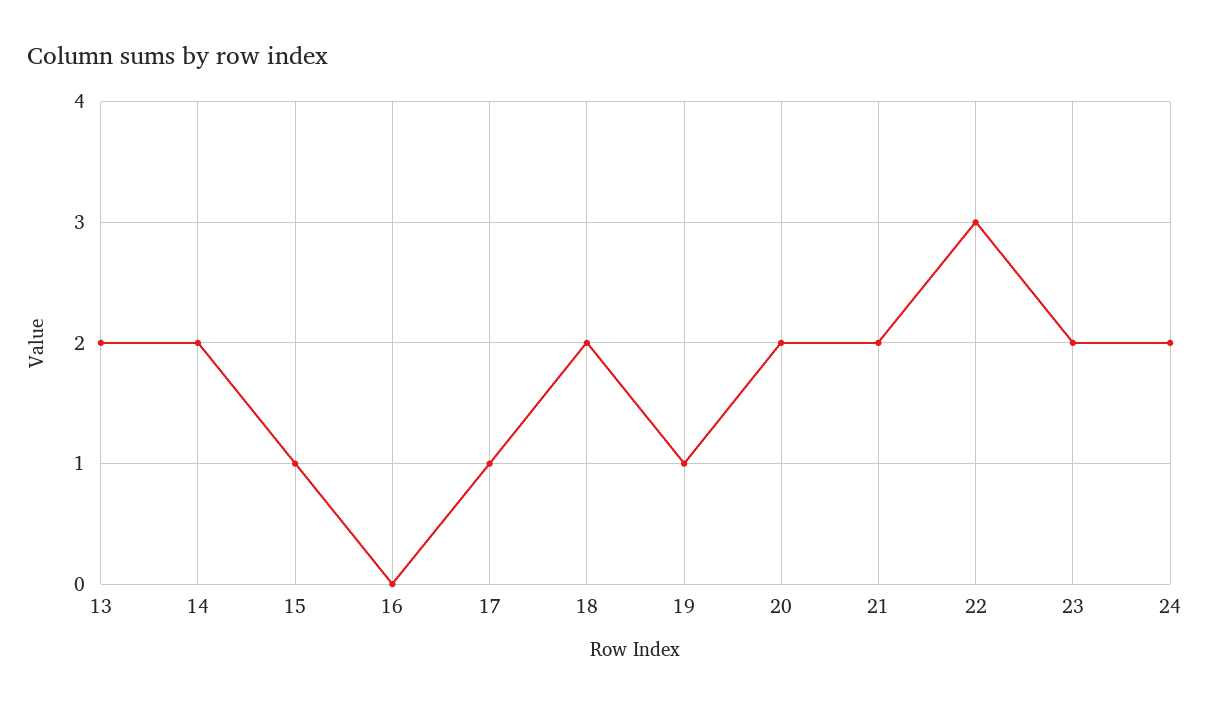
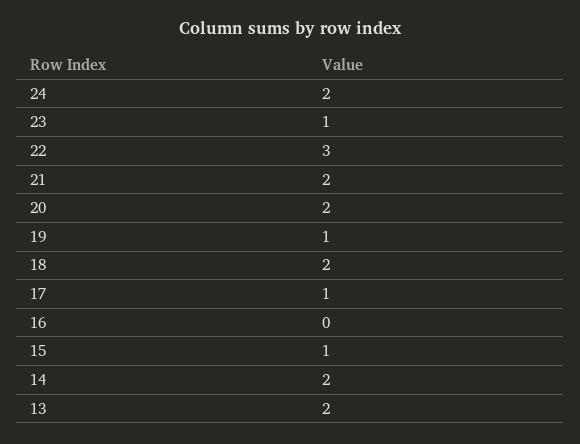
  {
    "13": 2,
    "14": 2,
    "15": 1,
    "16": 0,
    "17": 1,
    "18": 2,
    "19": 1,
    "20": 2,
    "21": 2,
    "22": 3,
-   "23": 2,
+   "23": 1,
    "24": 2
  }

